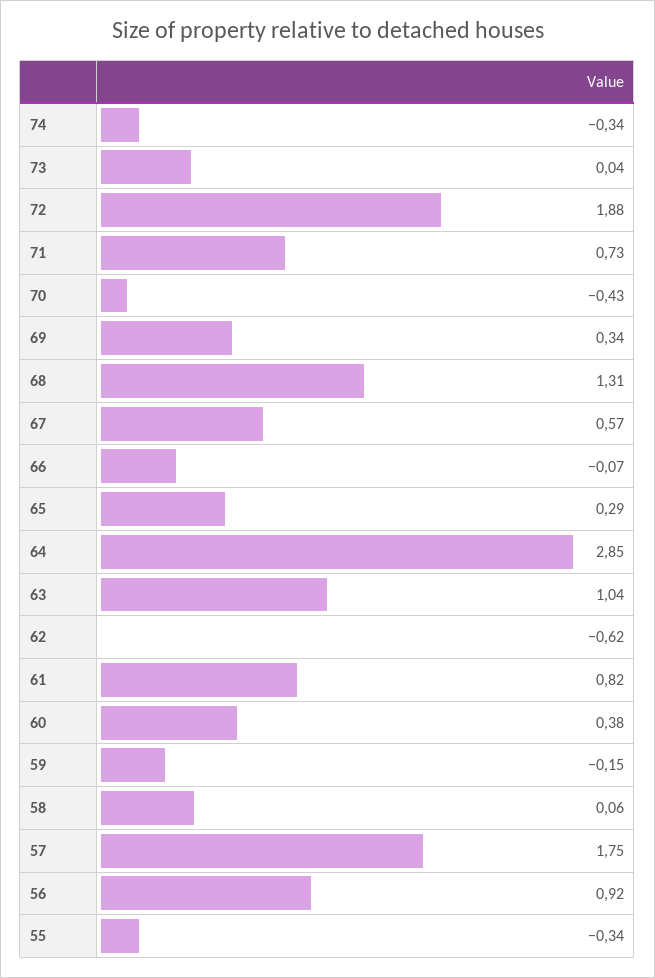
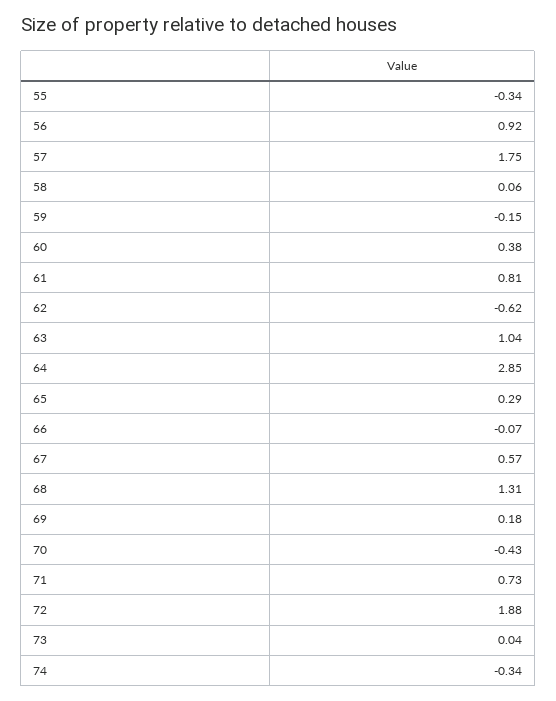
  {
    "74": -0.34,
    "73": 0.04,
    "72": 1.88,
    "71": 0.73,
    "70": -0.43,
-   "69": 0.34,
+   "69": 0.18,
    "68": 1.31,
    "67": 0.57,
    "66": -0.07,
    "65": 0.29,
    "64": 2.85,
    "63": 1.04,
    "62": -0.62,
-   "61": 0.82,
+   "61": 0.81,
    "60": 0.38,
    "59": -0.15,
    "58": 0.06,
    "57": 1.75,
    "56": 0.92,
    "55": -0.34
  }

